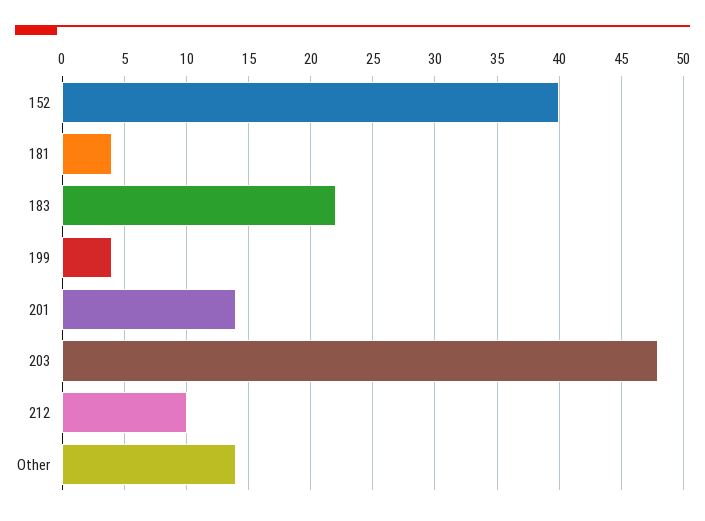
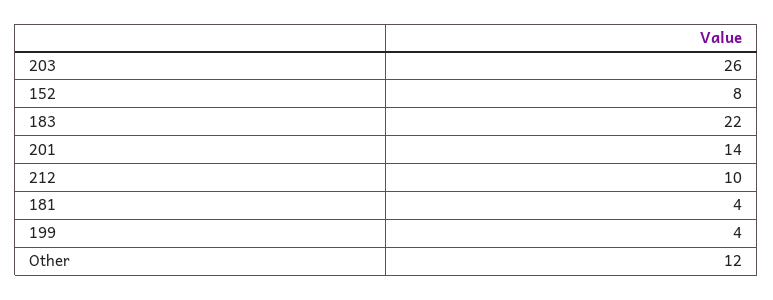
  {
-   "152": 40,
+   "152": 8,
    "181": 4,
    "183": 22,
    "199": 4,
    "201": 14,
-   "203": 48,
+   "203": 26,
    "212": 10,
-   "Other": 14
+   "Other": 12
  }

